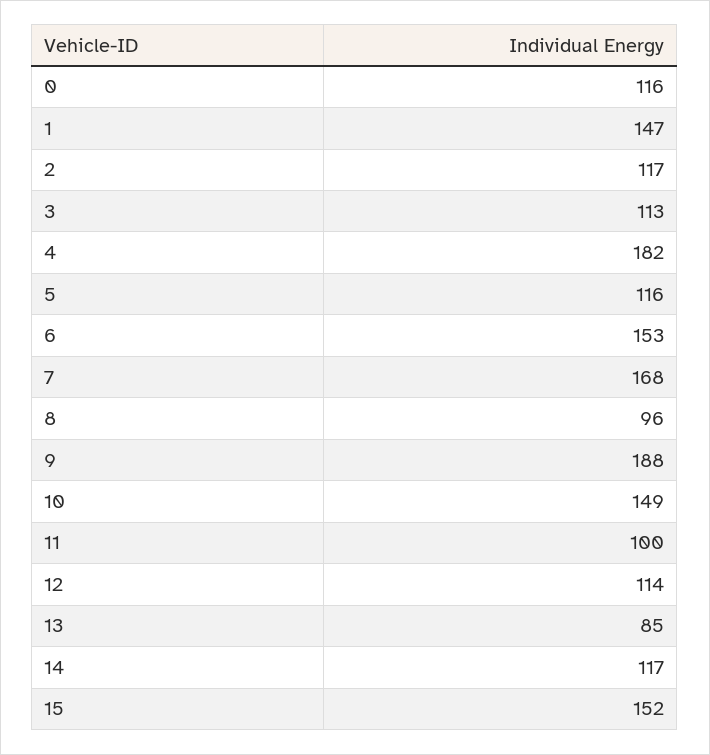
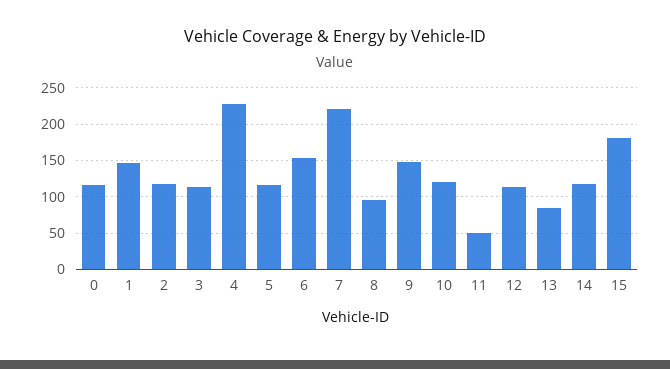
  {
    "0": 116,
    "1": 147,
    "2": 117,
    "3": 113,
-   "4": 182,
+   "4": 230,
    "5": 116,
    "6": 153,
-   "7": 168,
+   "7": 220,
    "8": 96,
-   "9": 188,
+   "9": 150,
-   "10": 149,
+   "10": 120,
-   "11": 100,
+   "11": 50,
    "12": 114,
    "13": 85,
    "14": 117,
-   "15": 152
+   "15": 180
  }

